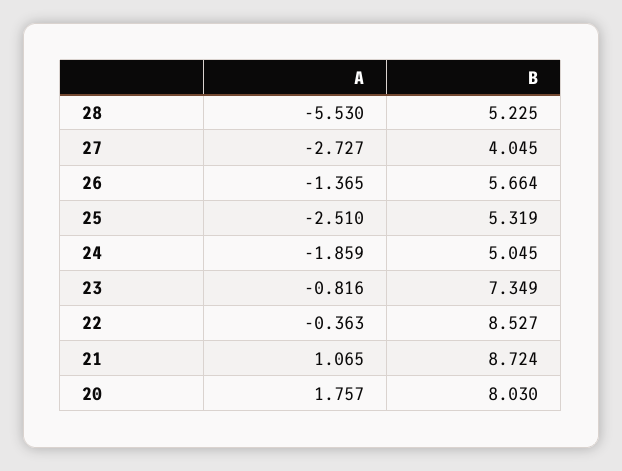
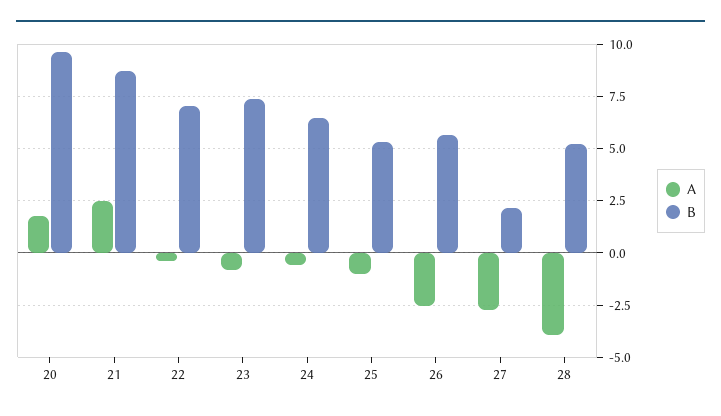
  {
    "A": {
-     "28": -5.53,
+     "28": -4,
      "27": -2.727,
-     "26": -1.365,
+     "26": -2.5,
-     "25": -2.51,
+     "25": -1,
-     "24": -1.859,
+     "24": -0.5,
      "23": -0.816,
      "22": -0.363,
-     "21": 1.065,
+     "21": 2.5,
      "20": 1.757
    },
    "B": {
      "28": 5.225,
-     "27": 4.045,
+     "27": 2,
      "26": 5.664,
      "25": 5.319,
-     "24": 5.045,
+     "24": 6.5,
      "23": 7.349,
-     "22": 8.527,
+     "22": 7,
      "21": 8.724,
-     "20": 8.03
+     "20": 9.5
    }
  }

